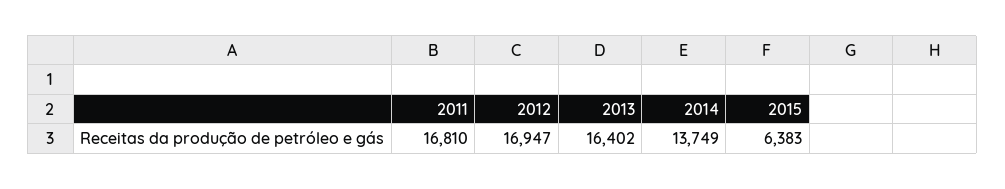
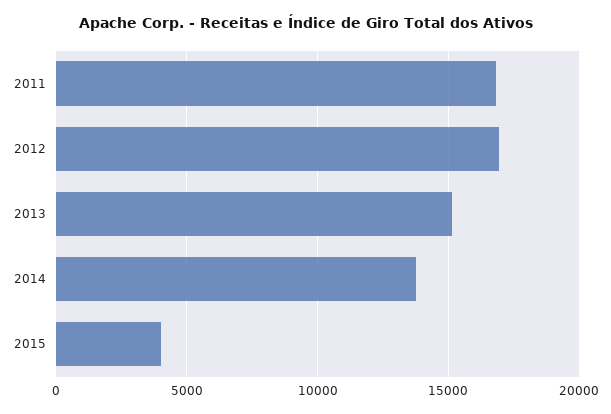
  {
    "2011": 16810,
    "2012": 16947,
-   "2013": 16402,
+   "2013": 15000,
    "2014": 13749,
-   "2015": 6383
+   "2015": 4000
  }

